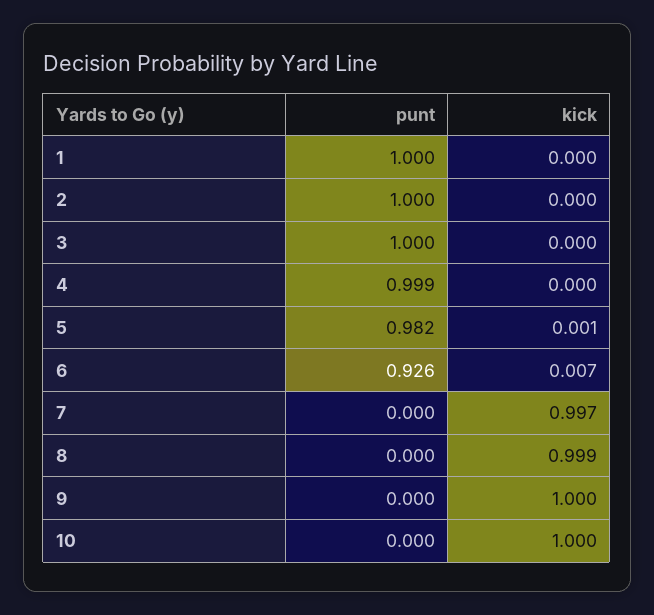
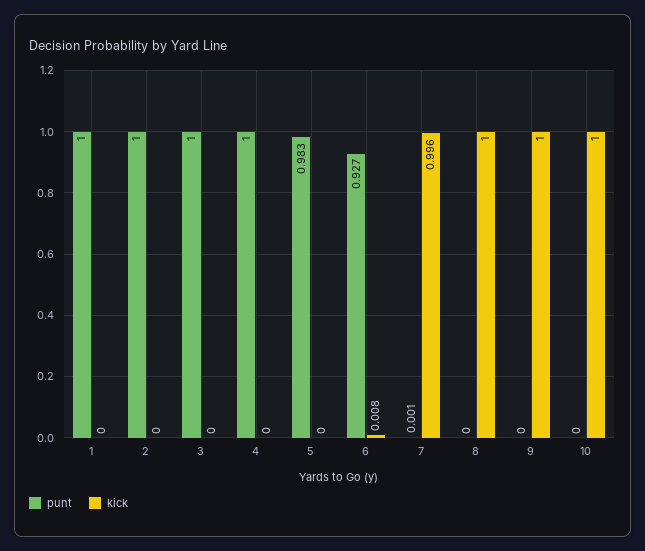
  {
    "punt": {
      "1": 1,
      "2": 1,
      "3": 1,
-     "4": 0.999,
+     "4": 1,
-     "5": 0.982,
+     "5": 0.983,
-     "6": 0.926,
+     "6": 0.927,
-     "7": 0,
+     "7": 0.001,
      "8": 0,
      "9": 0,
      "10": 0
    },
    "kick": {
      "1": 0,
      "2": 0,
      "3": 0,
      "4": 0,
-     "5": 0.001,
+     "5": 0,
-     "6": 0.007,
+     "6": 0.008,
-     "7": 0.997,
+     "7": 0.996,
-     "8": 0.999,
+     "8": 1,
      "9": 1,
      "10": 1
    }
  }

